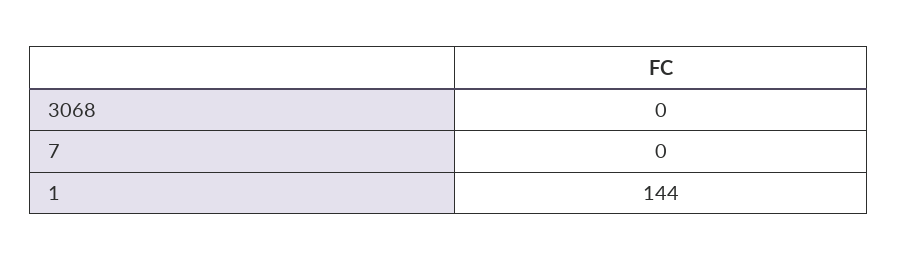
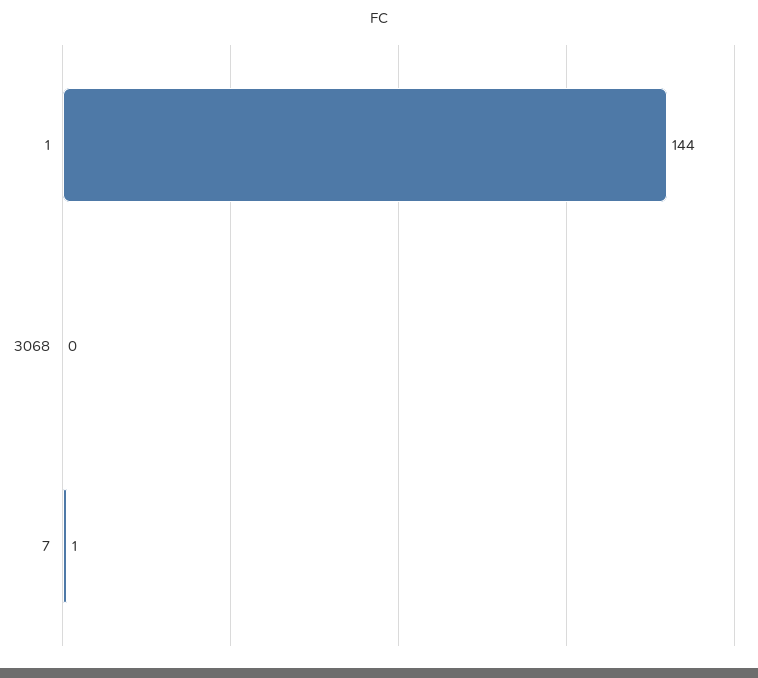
  {
    "3068": 0,
-   "7": 0,
+   "7": 1,
    "1": 144
  }

